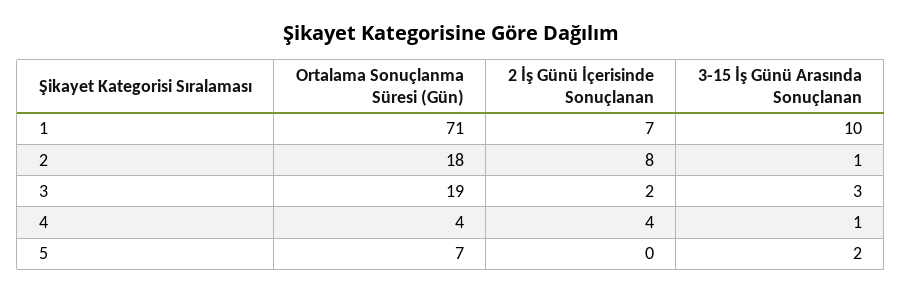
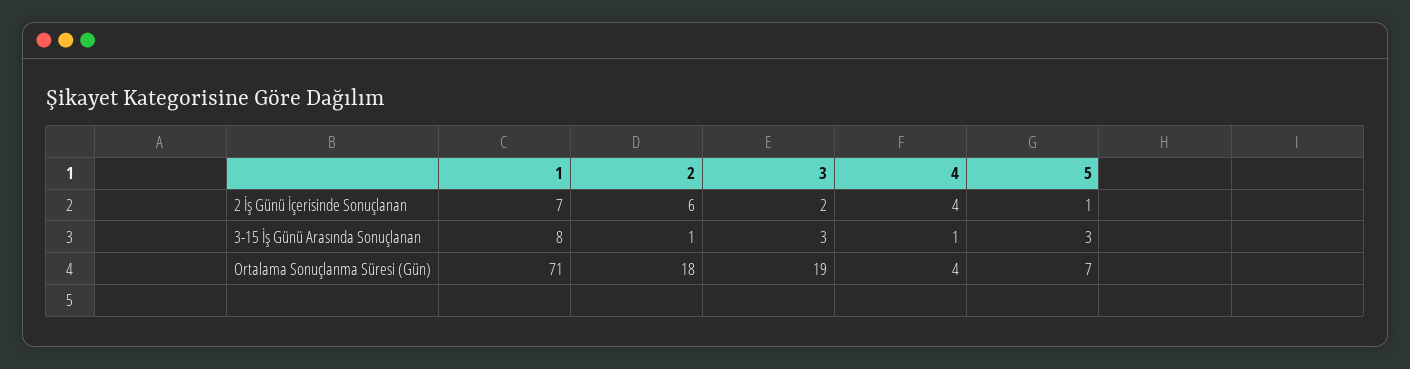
  {
    "Ortalama Sonuçlanma Süresi (Gün)": {
      "1": 71,
      "2": 18,
      "3": 19,
      "4": 4,
      "5": 7
    },
    "2 İş Günü İçerisinde Sonuçlanan": {
      "1": 7,
-     "2": 8,
+     "2": 6,
      "3": 2,
      "4": 4,
-     "5": 0
+     "5": 1
    },
    "3-15 İş Günü Arasında Sonuçlanan": {
-     "1": 10,
+     "1": 8,
      "2": 1,
      "3": 3,
      "4": 1,
-     "5": 2
+     "5": 3
    }
  }

